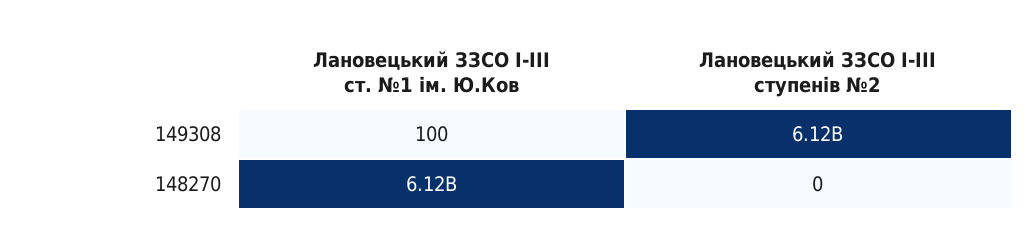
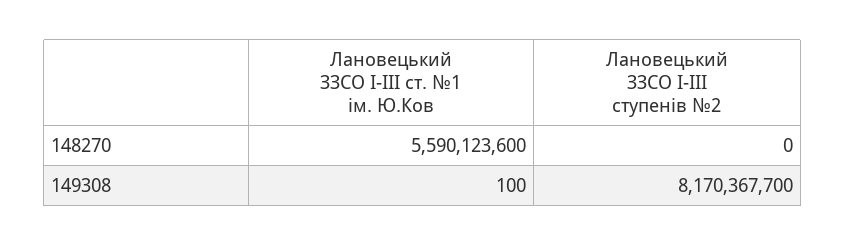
  {
    "Лановецький ЗЗСО І-ІІІ ст. №1 ім. Ю.Ков": {
      "149308": 100,
-     "148270": 6120000000
+     "148270": 5590123600
    },
    "Лановецький ЗЗСО І-ІІІ ступенів №2": {
-     "149308": 6120000000,
+     "149308": 8170367700,
      "148270": 0
    }
  }

